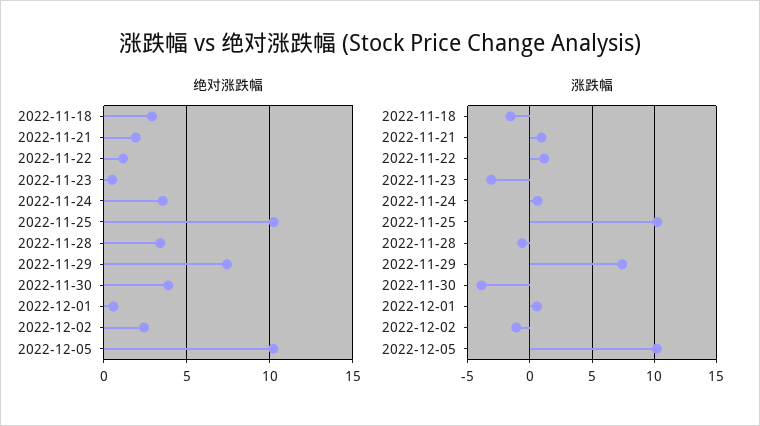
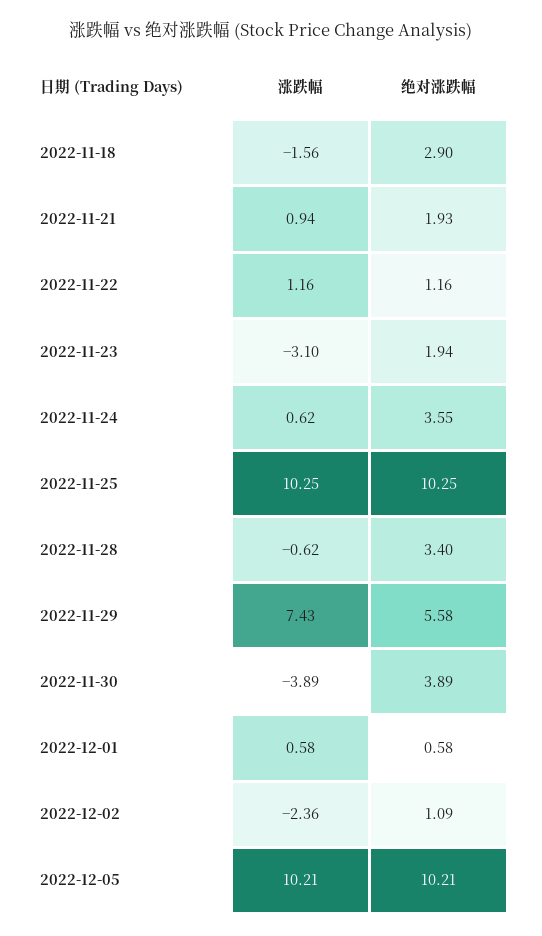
  {
    "绝对涨跌幅": {
      "2022-11-18": 2.9,
      "2022-11-21": 1.93,
      "2022-11-22": 1.16,
-     "2022-11-23": 0.5,
+     "2022-11-23": 1.94,
      "2022-11-24": 3.55,
      "2022-11-25": 10.25,
      "2022-11-28": 3.4,
-     "2022-11-29": 7.5,
+     "2022-11-29": 5.58,
      "2022-11-30": 3.89,
      "2022-12-01": 0.58,
-     "2022-12-02": 2.5,
+     "2022-12-02": 1.09,
      "2022-12-05": 10.21
    },
    "涨跌幅": {
      "2022-11-18": -1.56,
      "2022-11-21": 0.94,
      "2022-11-22": 1.16,
      "2022-11-23": -3.1,
      "2022-11-24": 0.62,
      "2022-11-25": 10.25,
      "2022-11-28": -0.62,
      "2022-11-29": 7.43,
      "2022-11-30": -3.89,
      "2022-12-01": 0.58,
-     "2022-12-02": -1,
+     "2022-12-02": -2.36,
      "2022-12-05": 10.21
    }
  }

